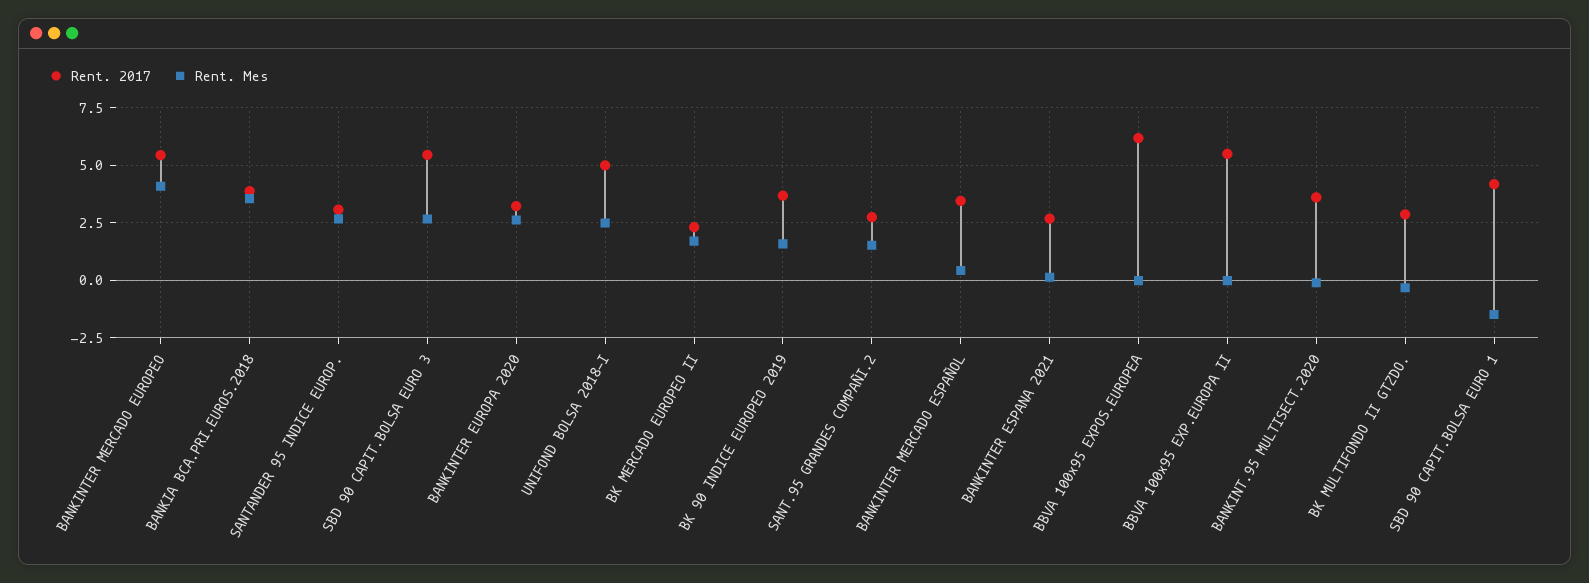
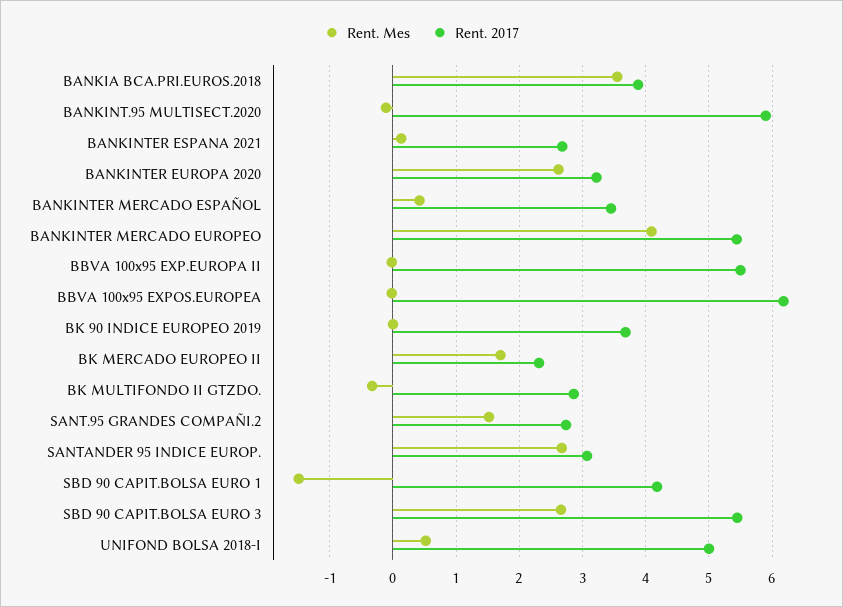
  {
    "Rent. 2017": {
      "BANKINTER MERCADO EUROPEO": 5.4,
      "BANKIA BCA.PRI.EUROS.2018": 3.9,
      "SANTANDER 95 INDICE EUROP.": 3.1,
      "SBD 90 CAPIT.BOLSA EURO 3": 5.5,
      "BANKINTER EUROPA 2020": 3.2,
      "UNIFOND BOLSA 2018-I": 5,
      "BK MERCADO EUROPEO II": 2.3,
      "BK 90 INDICE EUROPEO 2019": 3.7,
      "SANT.95 GRANDES COMPAÑI.2": 2.7,
      "BANKINTER MERCADO ESPAÑOL": 3.5,
      "BANKINTER ESPANA 2021": 2.7,
      "BBVA 100x95 EXPOS.EUROPEA": 6.2,
      "BBVA 100x95 EXP.EUROPA II": 5.5,
-     "BANKINT.95 MULTISECT.2020": 3.5,
+     "BANKINT.95 MULTISECT.2020": 5.9,
      "BK MULTIFONDO II GTZDO.": 2.9,
      "SBD 90 CAPIT.BOLSA EURO 1": 4.2
    },
    "Rent. Mes": {
      "BANKINTER MERCADO EUROPEO": 4.1,
      "BANKIA BCA.PRI.EUROS.2018": 3.6,
      "SANTANDER 95 INDICE EUROP.": 2.7,
      "SBD 90 CAPIT.BOLSA EURO 3": 2.7,
      "BANKINTER EUROPA 2020": 2.6,
-     "UNIFOND BOLSA 2018-I": 2.5,
+     "UNIFOND BOLSA 2018-I": 0.5,
      "BK MERCADO EUROPEO II": 1.7,
-     "BK 90 INDICE EUROPEO 2019": 1.5,
+     "BK 90 INDICE EUROPEO 2019": 0,
      "SANT.95 GRANDES COMPAÑI.2": 1.5,
      "BANKINTER MERCADO ESPAÑOL": 0.4,
      "BANKINTER ESPANA 2021": 0.1,
      "BBVA 100x95 EXPOS.EUROPEA": 0,
      "BBVA 100x95 EXP.EUROPA II": 0,
      "BANKINT.95 MULTISECT.2020": -0.1,
      "BK MULTIFONDO II GTZDO.": -0.3,
      "SBD 90 CAPIT.BOLSA EURO 1": -1.5
    }
  }

